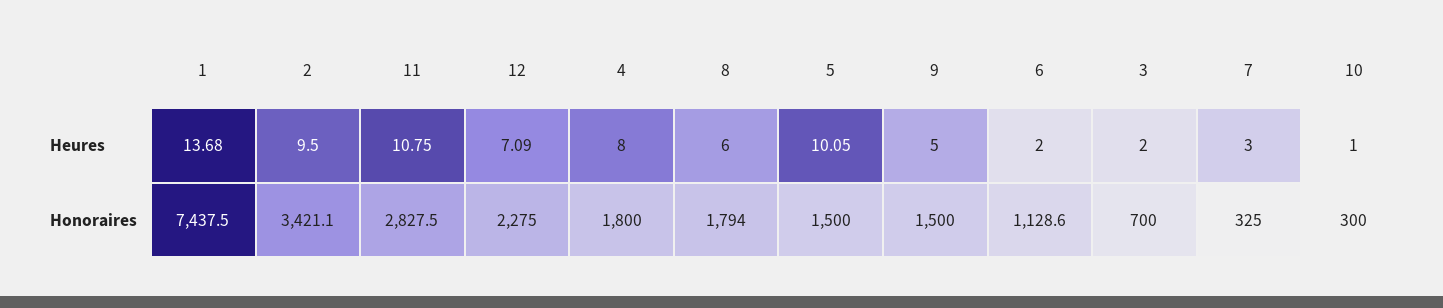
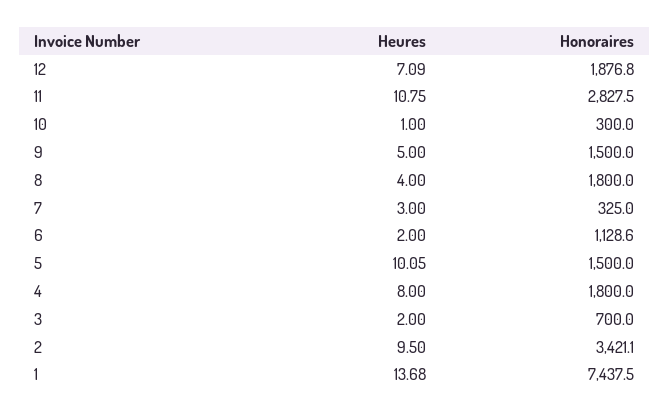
  {
    "1": {
      "Heures": 13.68,
      "Honoraires": 7437.5
    },
    "2": {
      "Heures": 9.5,
      "Honoraires": 3421.1
    },
    "11": {
      "Heures": 10.75,
      "Honoraires": 2827.5
    },
    "12": {
      "Heures": 7.09,
-     "Honoraires": 2275
+     "Honoraires": 1876.8
    },
    "4": {
      "Heures": 8,
      "Honoraires": 1800
    },
    "8": {
-     "Heures": 6,
+     "Heures": 4,
-     "Honoraires": 1794
+     "Honoraires": 1800
    },
    "5": {
      "Heures": 10.05,
      "Honoraires": 1500
    },
    "9": {
      "Heures": 5,
      "Honoraires": 1500
    },
    "6": {
      "Heures": 2,
      "Honoraires": 1128.6
    },
    "3": {
      "Heures": 2,
      "Honoraires": 700
    },
    "7": {
      "Heures": 3,
      "Honoraires": 325
    },
    "10": {
      "Heures": 1,
      "Honoraires": 300
    }
  }

